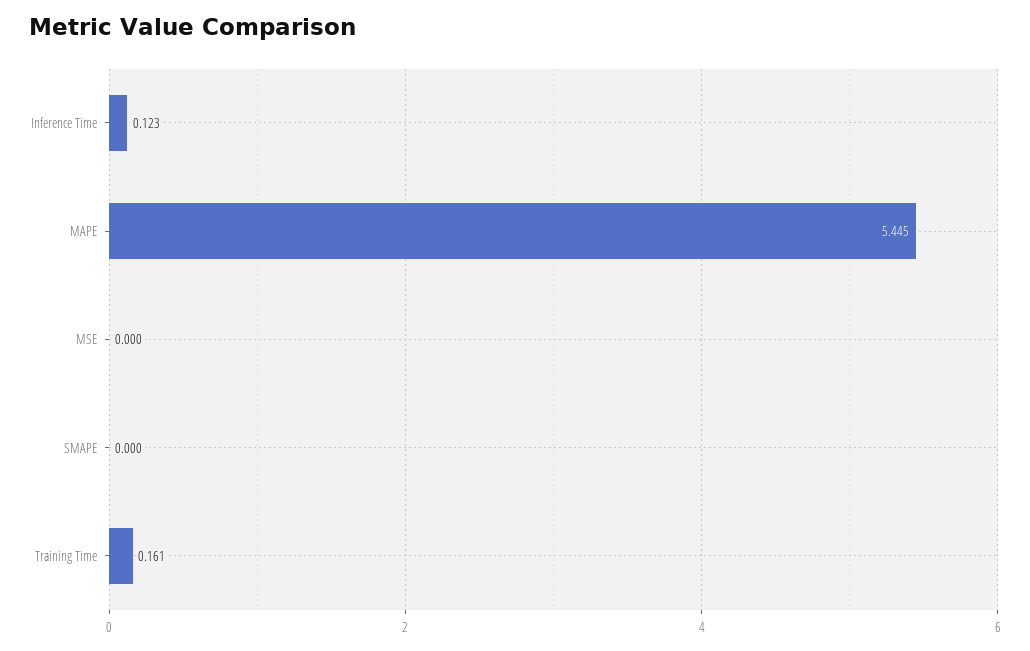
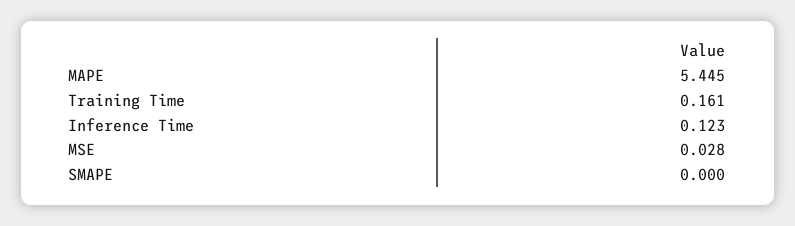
  {
    "Inference Time": 0.123,
    "MAPE": 5.445,
-   "MSE": 0,
+   "MSE": 0.028,
    "SMAPE": 0,
    "Training Time": 0.161
  }

